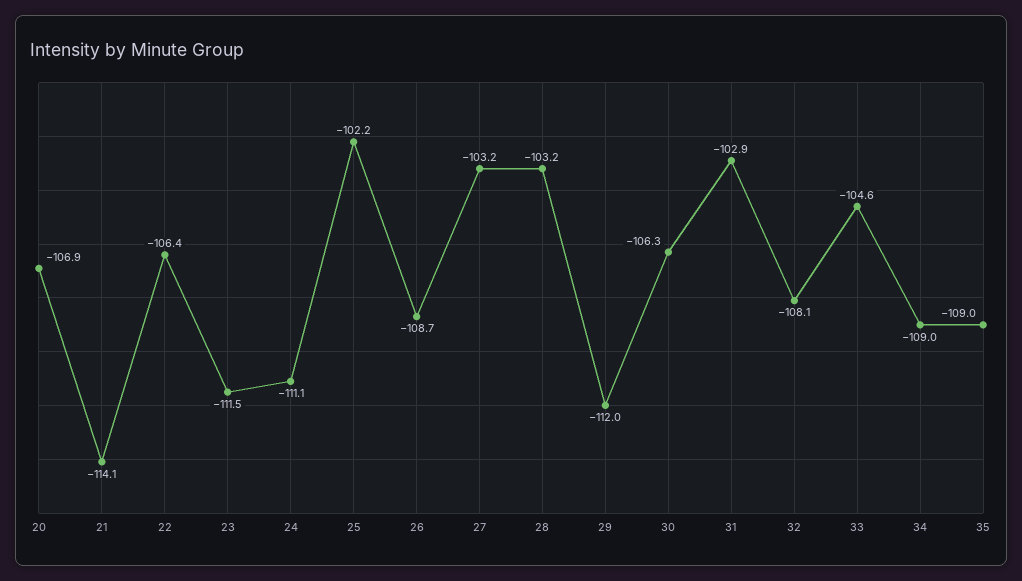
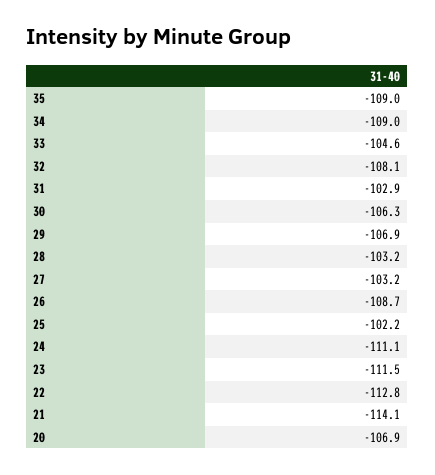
  {
    "20": -106.9,
    "21": -114.1,
-   "22": -106.4,
+   "22": -112.8,
    "23": -111.5,
    "24": -111.1,
    "25": -102.2,
    "26": -108.7,
    "27": -103.2,
    "28": -103.2,
-   "29": -112,
+   "29": -106.9,
    "30": -106.3,
    "31": -102.9,
    "32": -108.1,
    "33": -104.6,
    "34": -109,
    "35": -109
  }

